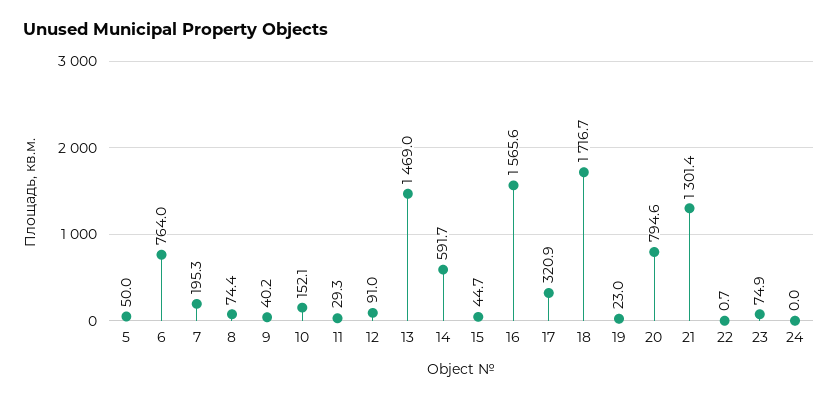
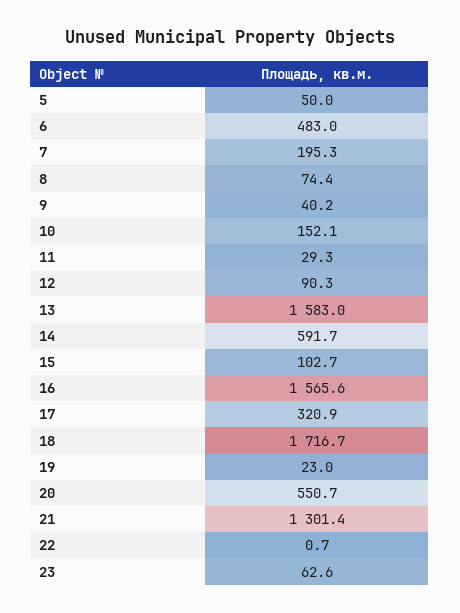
  {
    "5": 50,
-   "6": 764,
+   "6": 483,
    "7": 195.3,
    "8": 74.4,
    "9": 40.2,
    "10": 152.1,
    "11": 29.3,
-   "12": 91,
+   "12": 90.3,
-   "13": 1469,
+   "13": 1583,
    "14": 591.7,
-   "15": 44.7,
+   "15": 102.7,
    "16": 1565.6,
    "17": 320.9,
    "18": 1716.7,
    "19": 23,
-   "20": 794.6,
+   "20": 550.7,
    "21": 1301.4,
    "22": 0.7,
-   "23": 74.9,
+   "23": 62.6
-   "24": 0
  }

